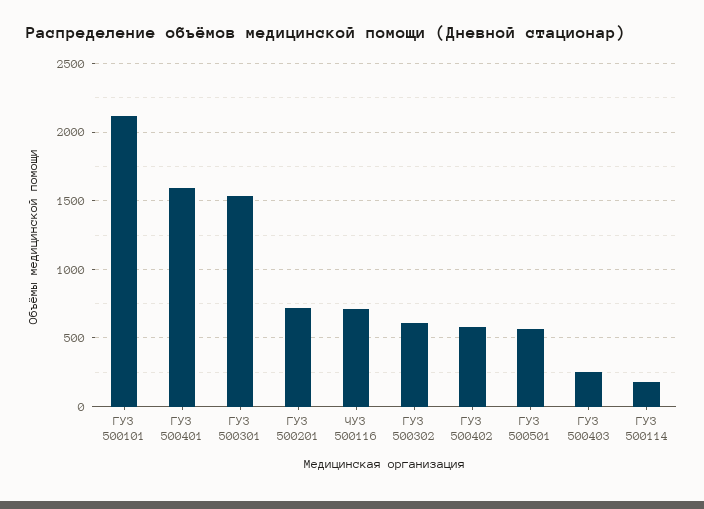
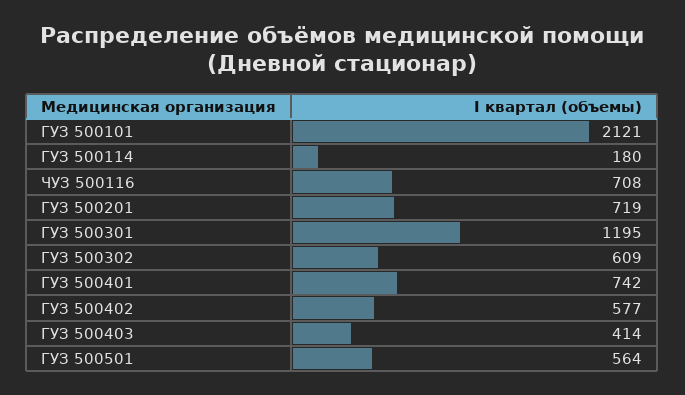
  {
    "ГУЗ 500101": 2121,
-   "ГУЗ 500401": 1600,
+   "ГУЗ 500401": 742,
-   "ГУЗ 500301": 1550,
+   "ГУЗ 500301": 1195,
    "ГУЗ 500201": 719,
    "ЧУЗ 500116": 708,
    "ГУЗ 500302": 609,
    "ГУЗ 500402": 577,
    "ГУЗ 500501": 564,
-   "ГУЗ 500403": 250,
+   "ГУЗ 500403": 414,
    "ГУЗ 500114": 180
  }

